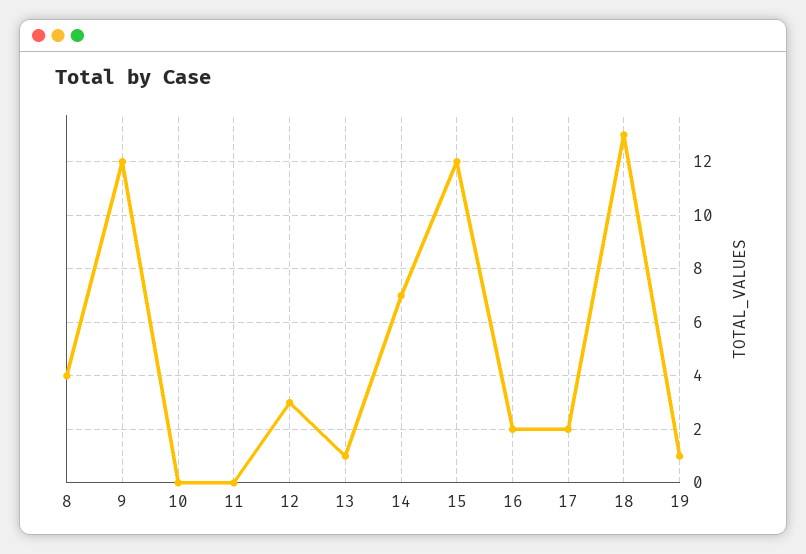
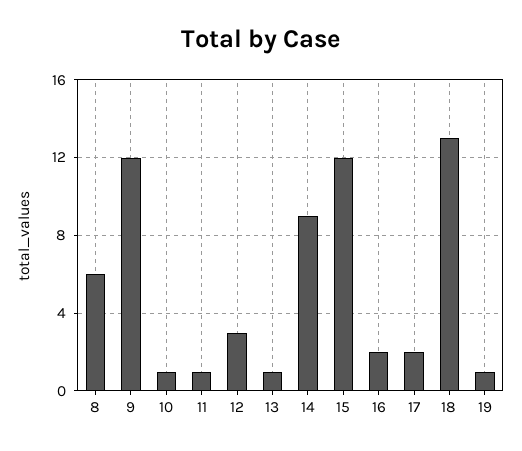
  {
-   "8": 4,
+   "8": 6,
    "9": 12,
-   "10": 0,
+   "10": 1,
-   "11": 0,
+   "11": 1,
    "12": 3,
    "13": 1,
-   "14": 7,
+   "14": 9,
    "15": 12,
    "16": 2,
    "17": 2,
    "18": 13,
    "19": 1
  }

